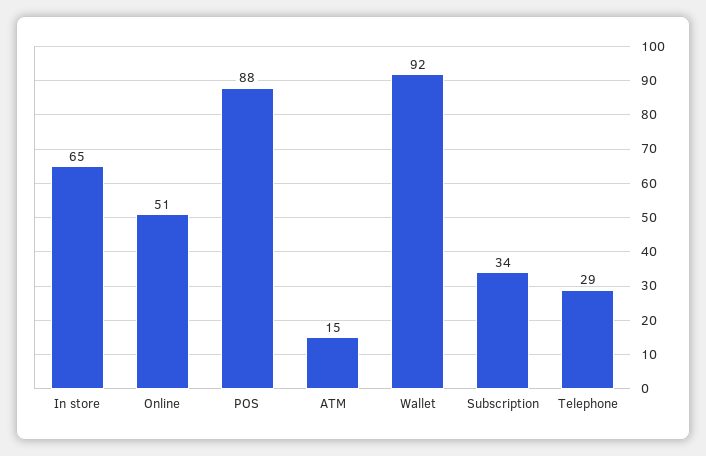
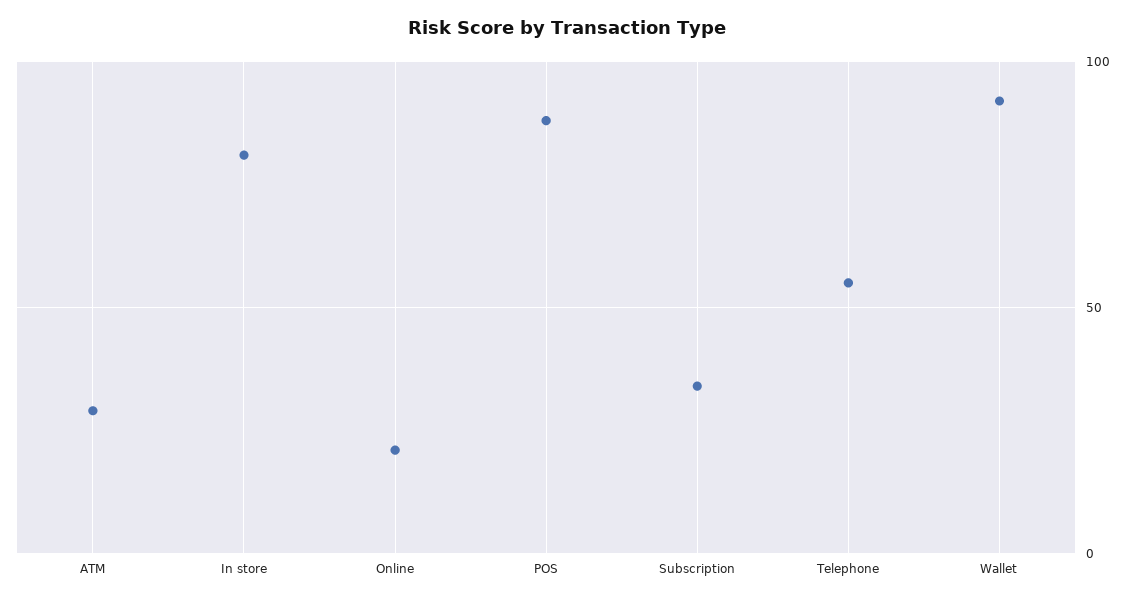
  {
-   "In store": 65,
+   "In store": 80,
-   "Online": 51,
+   "Online": 20,
    "POS": 88,
-   "ATM": 15,
+   "ATM": 30,
    "Wallet": 92,
    "Subscription": 34,
-   "Telephone": 29
+   "Telephone": 55
  }

